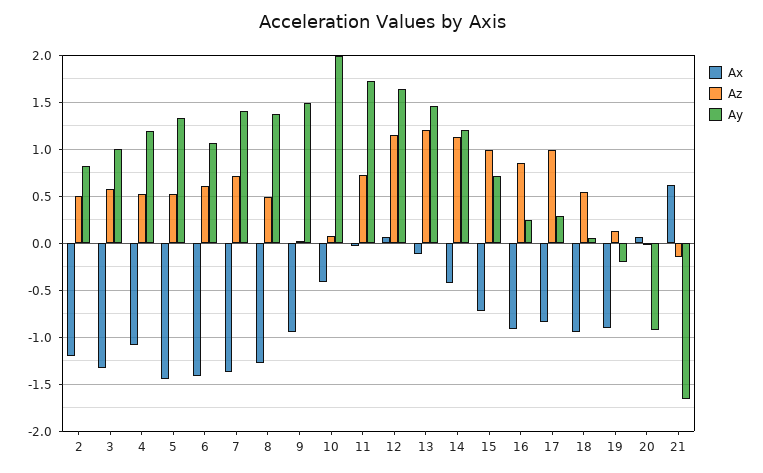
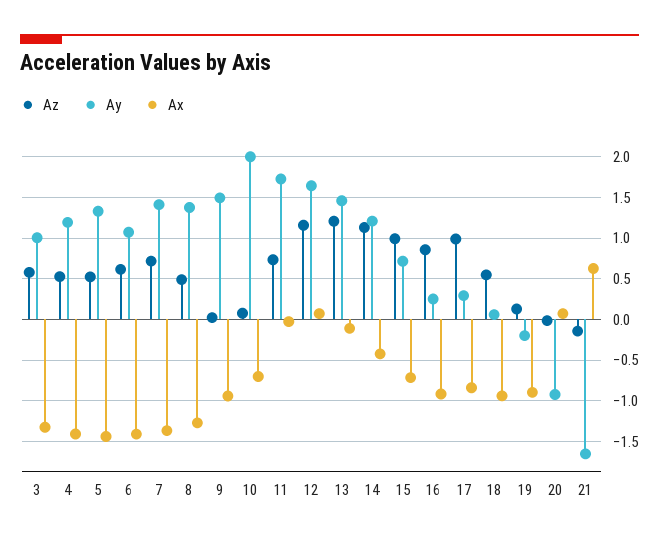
  {
    "Ax": {
-     "2": -1.2,
      "3": -1.3,
-     "4": -1.1,
+     "4": -1.4,
      "5": -1.4,
      "6": -1.4,
      "7": -1.4,
      "8": -1.3,
      "9": -0.9,
-     "10": -0.4,
+     "10": -0.7,
      "11": 0,
      "12": 0.1,
      "13": -0.1,
      "14": -0.4,
      "15": -0.7,
      "16": -0.9,
      "17": -0.8,
      "18": -0.9,
      "19": -0.9,
      "20": 0.1,
      "21": 0.6
    },
    "Az": {
-     "2": 0.5,
      "3": 0.6,
      "4": 0.5,
      "5": 0.5,
      "6": 0.6,
      "7": 0.7,
      "8": 0.5,
      "9": 0,
      "10": 0.1,
      "11": 0.7,
      "12": 1.2,
      "13": 1.2,
      "14": 1.1,
      "15": 1,
      "16": 0.9,
      "17": 1,
      "18": 0.5,
      "19": 0.1,
      "20": 0,
      "21": -0.1
    },
    "Ay": {
-     "2": 0.8,
      "3": 1,
      "4": 1.2,
      "5": 1.3,
      "6": 1.1,
      "7": 1.4,
      "8": 1.4,
      "9": 1.5,
      "10": 2,
      "11": 1.7,
      "12": 1.6,
      "13": 1.5,
      "14": 1.2,
      "15": 0.7,
      "16": 0.3,
      "17": 0.3,
      "18": 0.1,
      "19": -0.2,
      "20": -0.9,
      "21": -1.7
    }
  }

